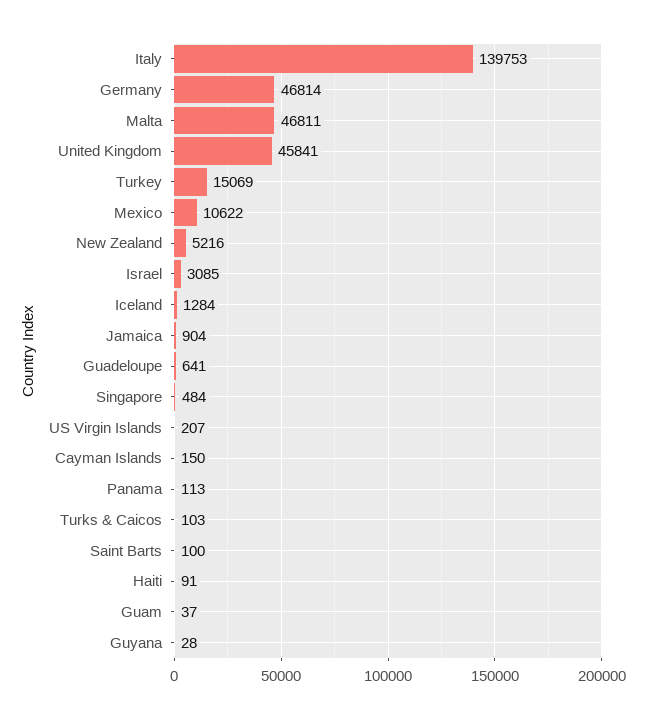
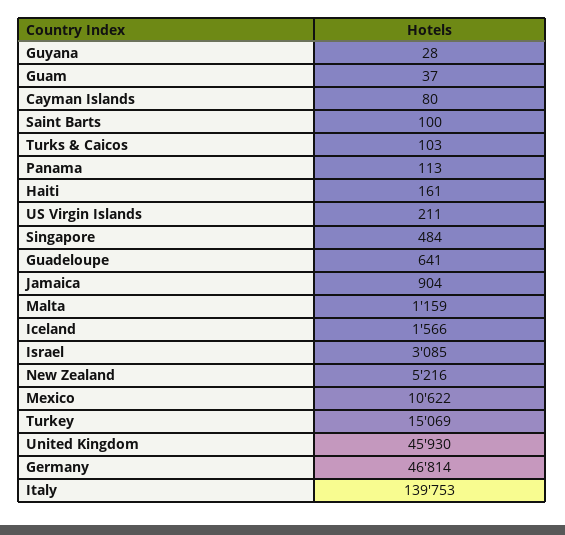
  {
    "Italy": 139753,
    "Germany": 46814,
-   "Malta": 46811,
+   "Malta": 1159,
-   "United Kingdom": 45841,
+   "United Kingdom": 45930,
    "Turkey": 15069,
    "Mexico": 10622,
    "New Zealand": 5216,
    "Israel": 3085,
-   "Iceland": 1284,
+   "Iceland": 1566,
    "Jamaica": 904,
    "Guadeloupe": 641,
    "Singapore": 484,
-   "US Virgin Islands": 207,
+   "US Virgin Islands": 211,
-   "Cayman Islands": 150,
+   "Cayman Islands": 80,
    "Panama": 113,
    "Turks & Caicos": 103,
    "Saint Barts": 100,
-   "Haiti": 91,
+   "Haiti": 161,
    "Guam": 37,
    "Guyana": 28
  }

